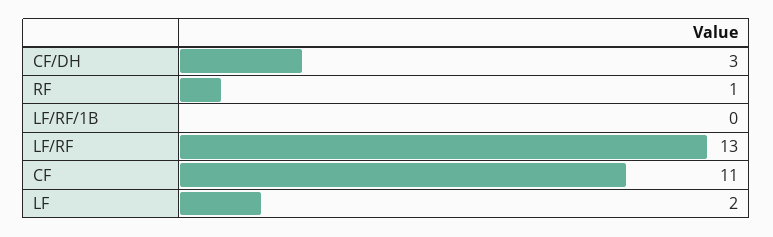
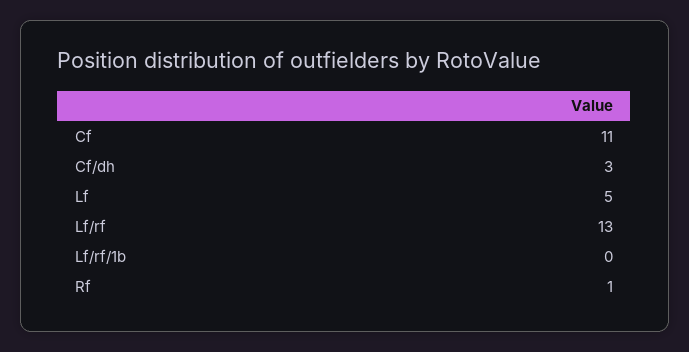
  {
    "CF/DH": 3,
    "RF": 1,
    "LF/RF/1B": 0,
    "LF/RF": 13,
    "CF": 11,
-   "LF": 2
+   "LF": 5
  }

